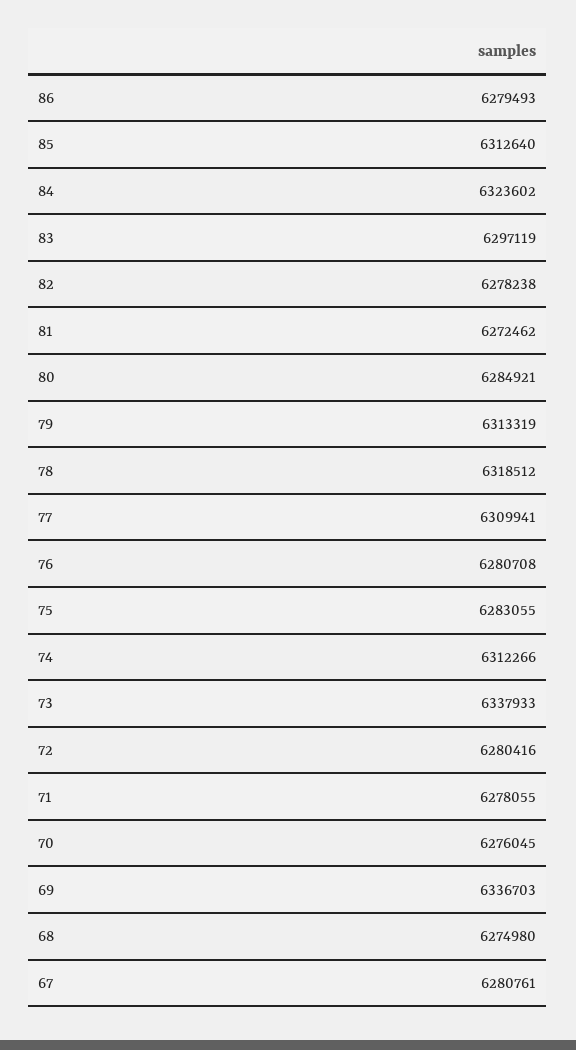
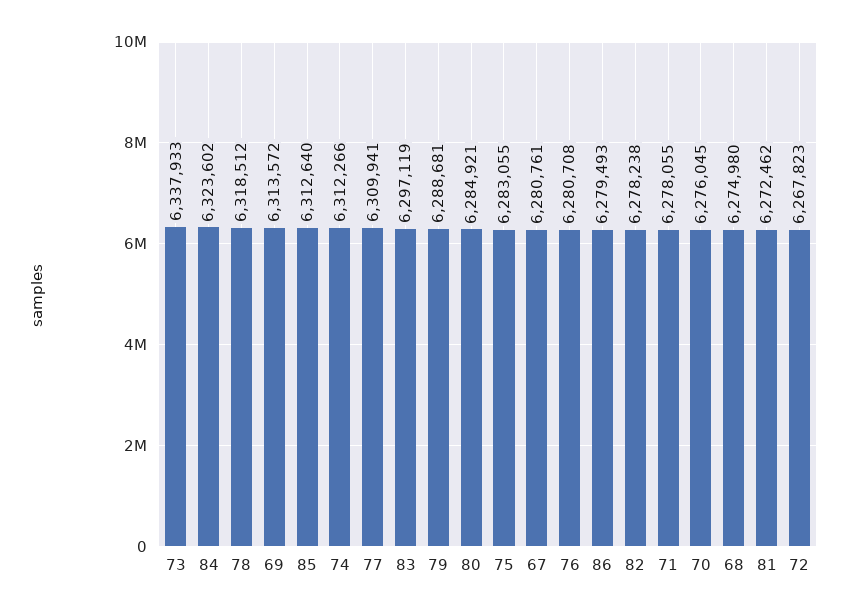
  {
    "86": 6279493,
    "85": 6312640,
    "84": 6323602,
    "83": 6297119,
    "82": 6278238,
    "81": 6272462,
    "80": 6284921,
-   "79": 6313319,
+   "79": 6288681,
    "78": 6318512,
    "77": 6309941,
    "76": 6280708,
    "75": 6283055,
    "74": 6312266,
    "73": 6337933,
-   "72": 6280416,
+   "72": 6267823,
    "71": 6278055,
    "70": 6276045,
-   "69": 6336703,
+   "69": 6313572,
    "68": 6274980,
    "67": 6280761
  }

